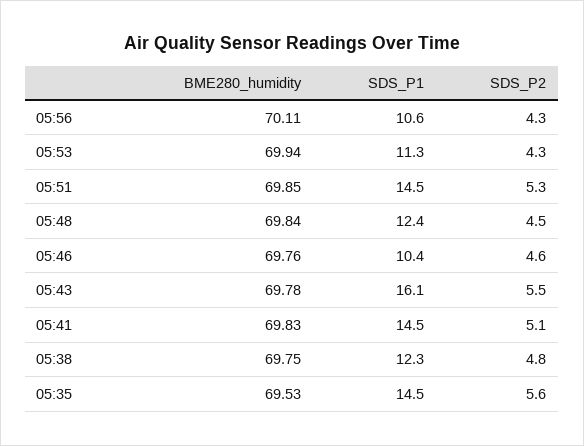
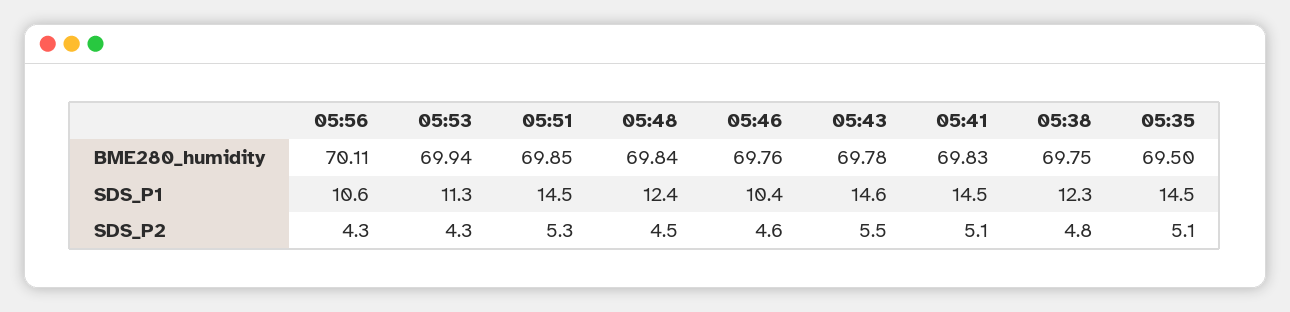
  {
    "BME280_humidity": {
      "05:56": 70.11,
      "05:53": 69.94,
      "05:51": 69.85,
      "05:48": 69.84,
      "05:46": 69.76,
      "05:43": 69.78,
      "05:41": 69.83,
      "05:38": 69.75,
-     "05:35": 69.53
+     "05:35": 69.5
    },
    "SDS_P1": {
      "05:56": 10.6,
      "05:53": 11.3,
      "05:51": 14.5,
      "05:48": 12.4,
      "05:46": 10.4,
-     "05:43": 16.1,
+     "05:43": 14.6,
      "05:41": 14.5,
      "05:38": 12.3,
      "05:35": 14.5
    },
    "SDS_P2": {
      "05:56": 4.3,
      "05:53": 4.3,
      "05:51": 5.3,
      "05:48": 4.5,
      "05:46": 4.6,
      "05:43": 5.5,
      "05:41": 5.1,
      "05:38": 4.8,
-     "05:35": 5.6
+     "05:35": 5.1
    }
  }

